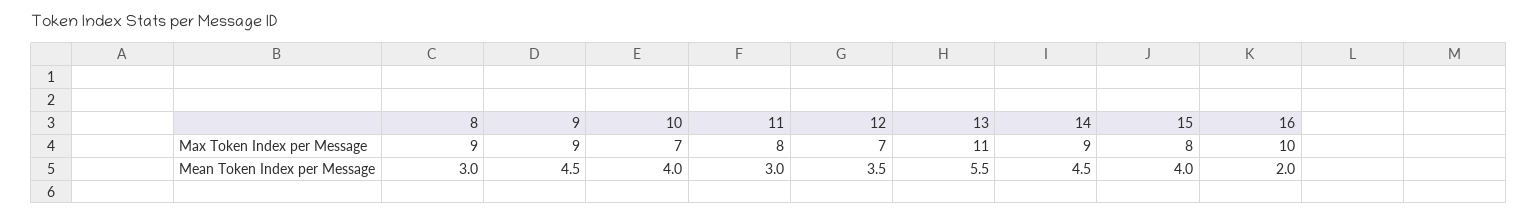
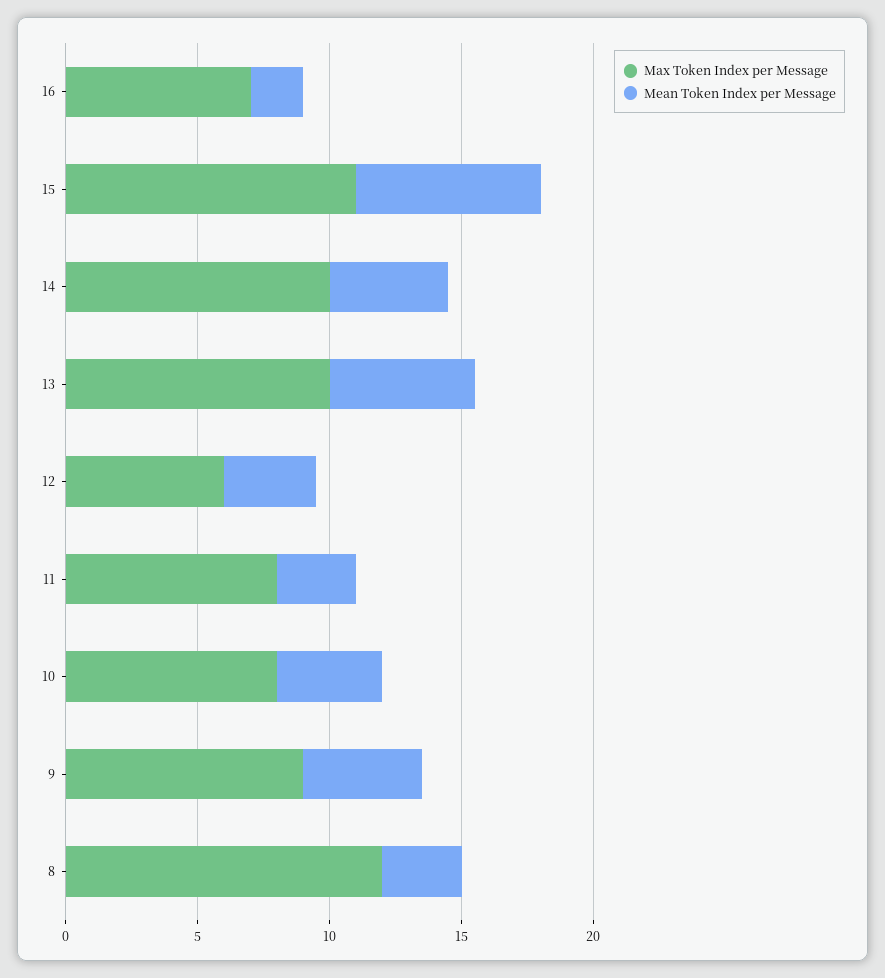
  {
    "Max Token Index per Message": {
-     "8": 9,
+     "8": 12,
      "9": 9,
-     "10": 7,
+     "10": 8,
      "11": 8,
-     "12": 7,
+     "12": 6,
-     "13": 11,
+     "13": 10,
-     "14": 9,
+     "14": 10,
-     "15": 8,
+     "15": 11,
-     "16": 10
+     "16": 7
    },
    "Mean Token Index per Message": {
      "8": 3,
      "9": 4.5,
      "10": 4,
      "11": 3,
      "12": 3.5,
      "13": 5.5,
      "14": 4.5,
-     "15": 4,
+     "15": 7,
      "16": 2
    }
  }

